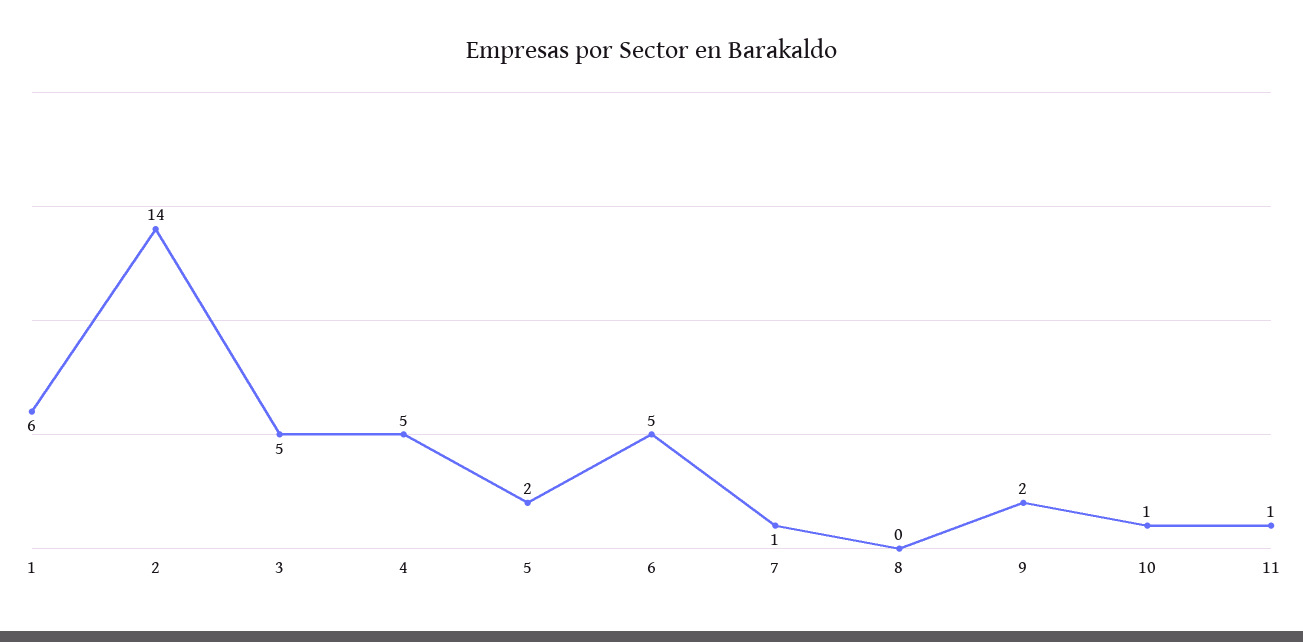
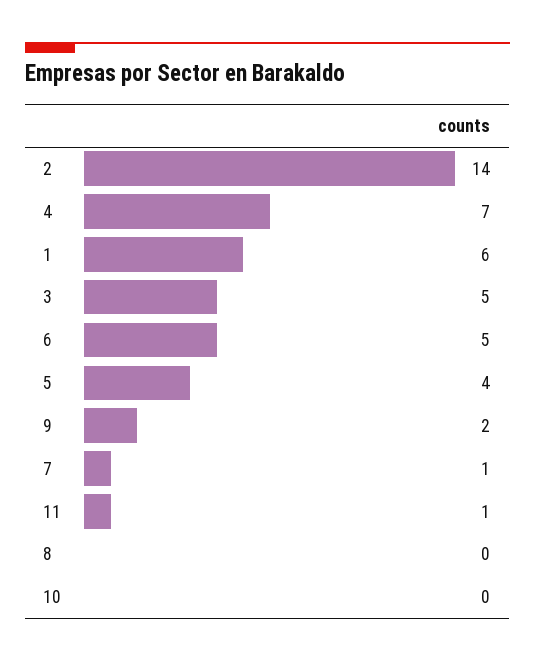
  {
    "1": 6,
    "2": 14,
    "3": 5,
-   "4": 5,
+   "4": 7,
-   "5": 2,
+   "5": 4,
    "6": 5,
    "7": 1,
    "8": 0,
    "9": 2,
-   "10": 1,
+   "10": 0,
    "11": 1
  }

